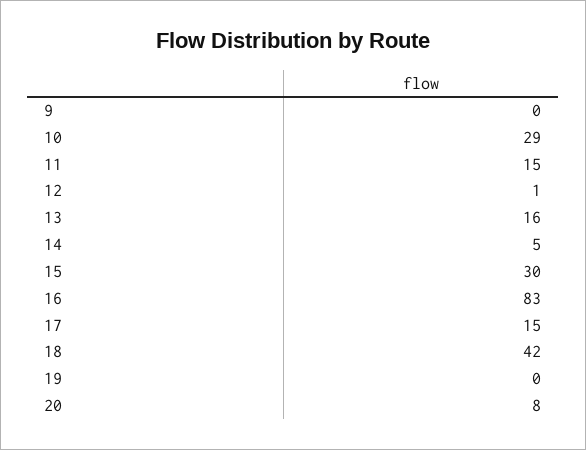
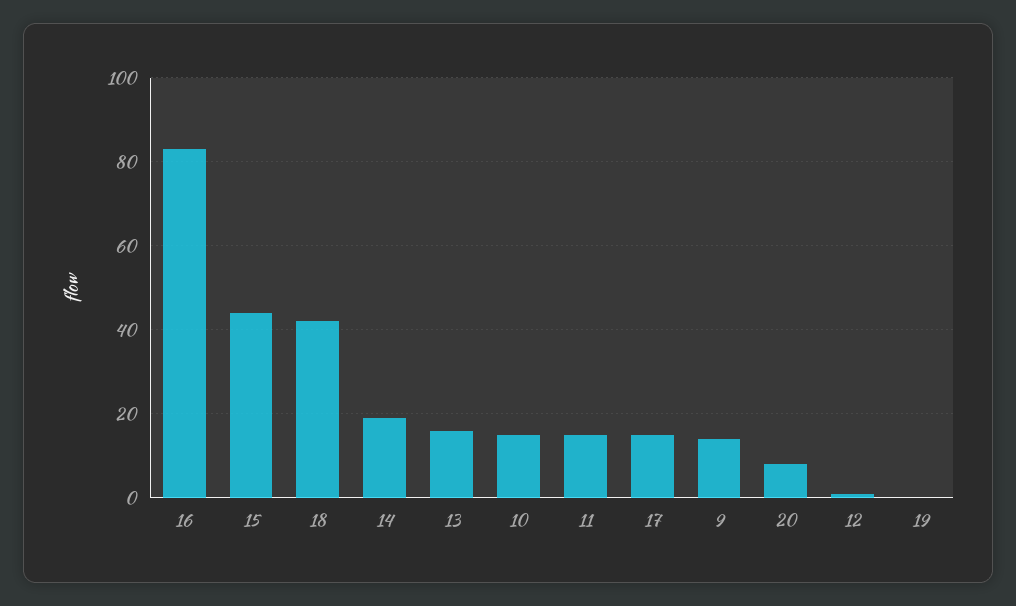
  {
-   "9": 0,
+   "9": 15,
-   "10": 29,
+   "10": 15,
    "11": 15,
    "12": 1,
    "13": 16,
-   "14": 5,
+   "14": 20,
-   "15": 30,
+   "15": 45,
    "16": 83,
    "17": 15,
    "18": 42,
    "19": 0,
    "20": 8
  }

